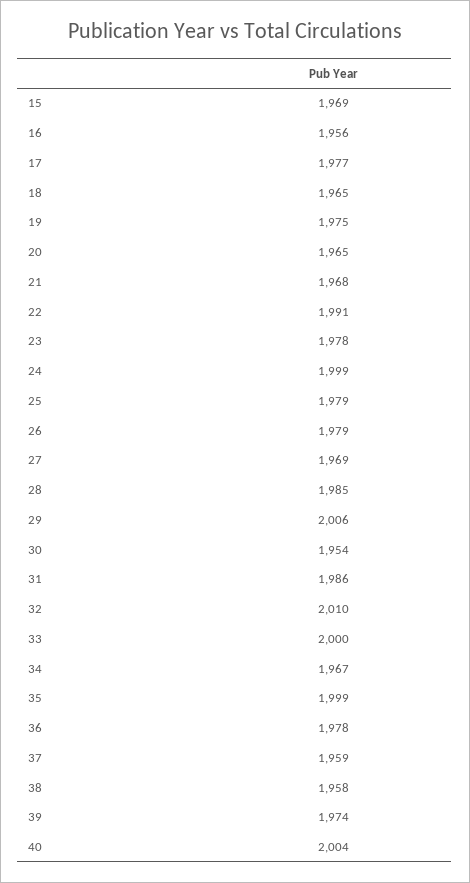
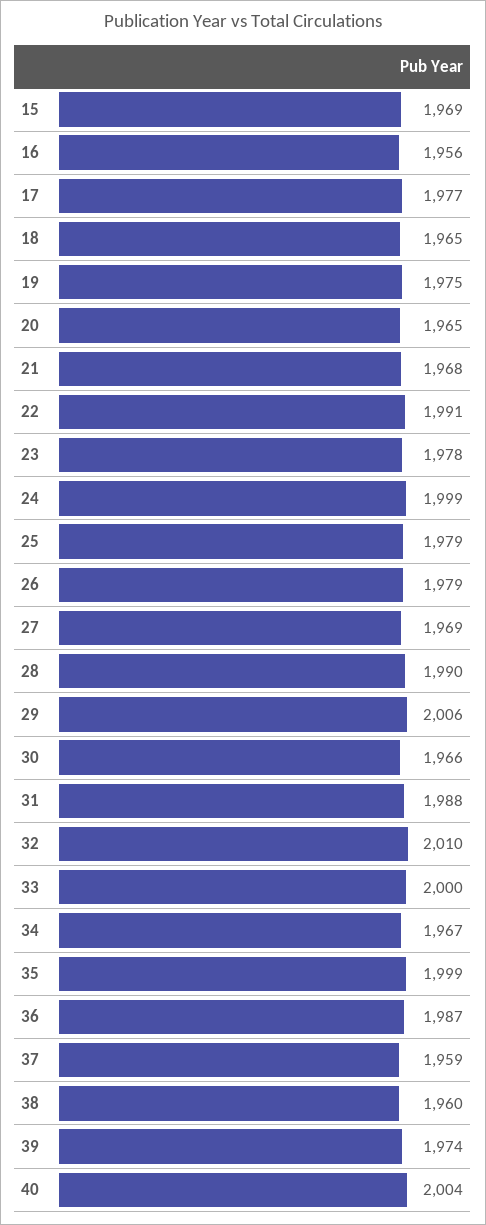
  {
    "15": 1969,
    "16": 1956,
    "17": 1977,
    "18": 1965,
    "19": 1975,
    "20": 1965,
    "21": 1968,
    "22": 1991,
    "23": 1978,
    "24": 1999,
    "25": 1979,
    "26": 1979,
    "27": 1969,
-   "28": 1985,
+   "28": 1990,
    "29": 2006,
-   "30": 1954,
+   "30": 1966,
-   "31": 1986,
+   "31": 1988,
    "32": 2010,
    "33": 2000,
    "34": 1967,
    "35": 1999,
-   "36": 1978,
+   "36": 1987,
    "37": 1959,
-   "38": 1958,
+   "38": 1960,
    "39": 1974,
    "40": 2004
  }

